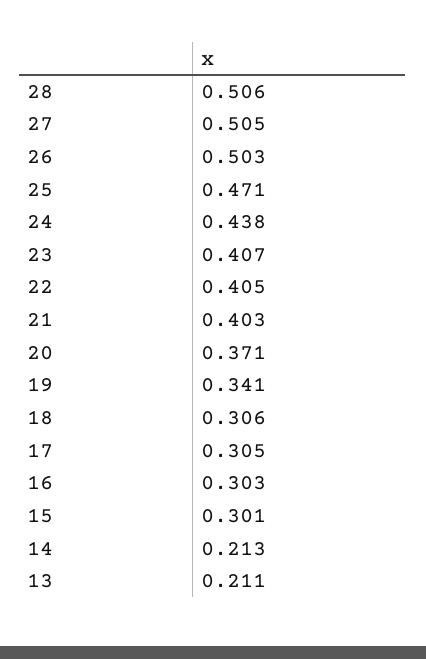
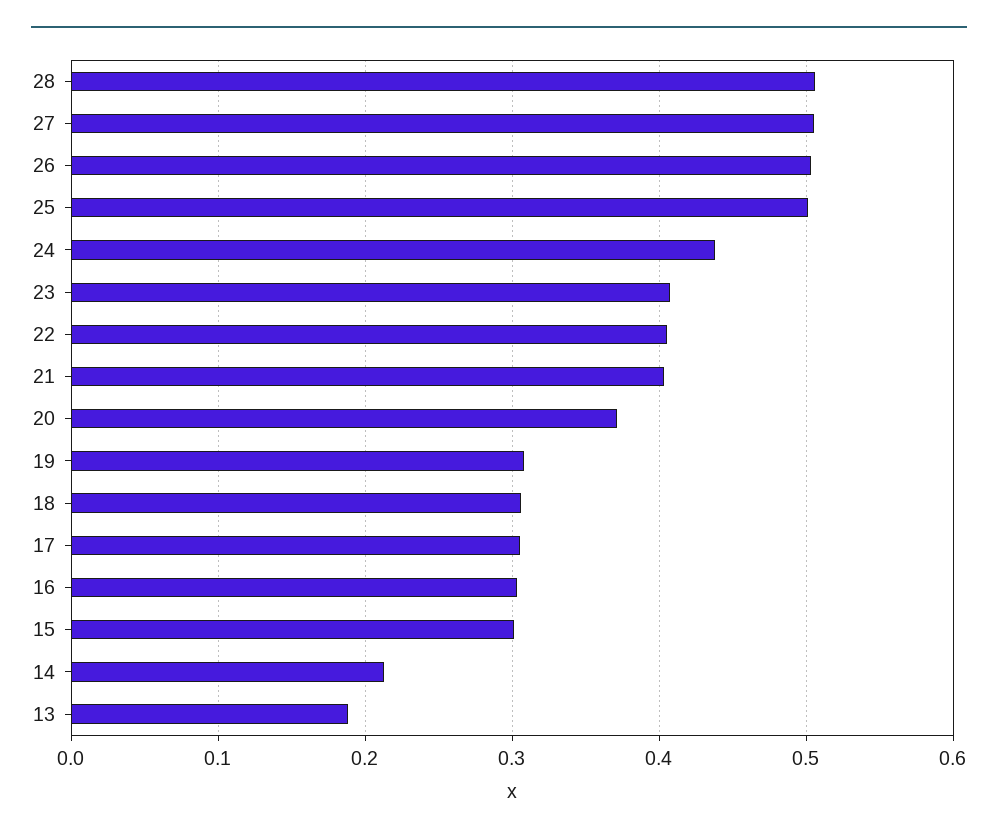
  {
    "28": 0.506,
    "27": 0.505,
    "26": 0.503,
-   "25": 0.471,
+   "25": 0.5,
    "24": 0.438,
    "23": 0.407,
    "22": 0.405,
    "21": 0.403,
    "20": 0.371,
-   "19": 0.341,
+   "19": 0.31,
    "18": 0.306,
    "17": 0.305,
    "16": 0.303,
    "15": 0.301,
    "14": 0.213,
-   "13": 0.211
+   "13": 0.19
  }

